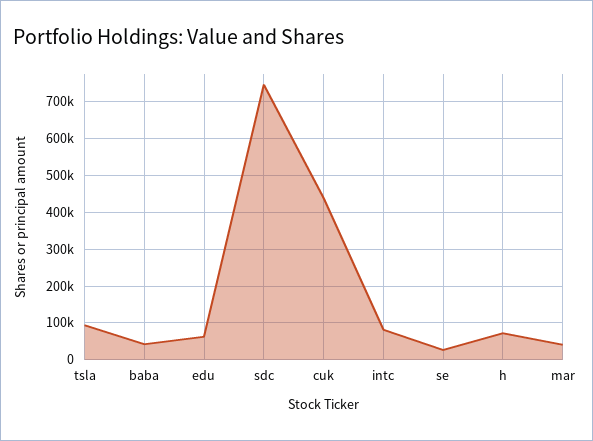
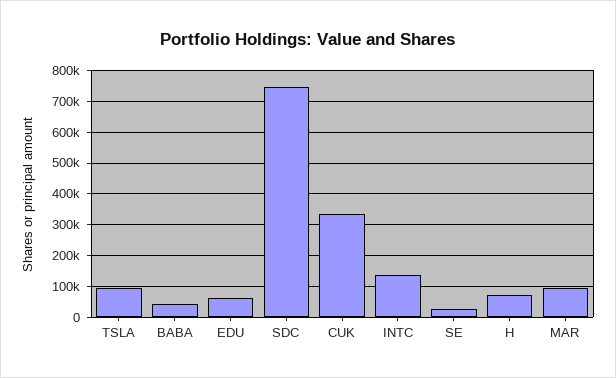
  {
    "tsla": 100000,
    "baba": 40000,
    "edu": 60000,
    "sdc": 740000,
-   "cuk": 440000,
+   "cuk": 340000,
-   "intc": 80000,
+   "intc": 140000,
    "se": 20000,
    "h": 80000,
-   "mar": 40000
+   "mar": 100000
  }

